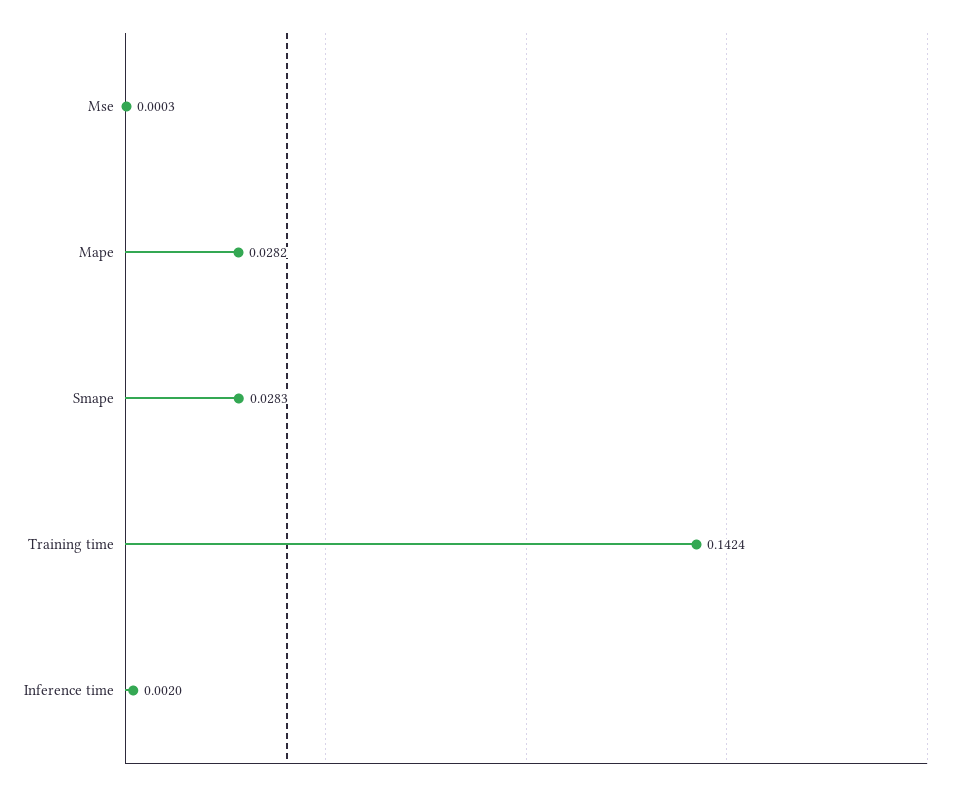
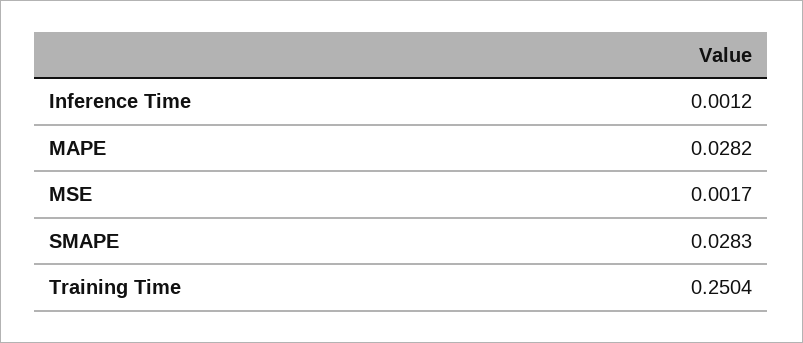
  {
-   "Mse": 0.0003,
+   "Mse": 0.0017,
    "Mape": 0.0282,
    "Smape": 0.0283,
-   "Training time": 0.1424,
+   "Training time": 0.2504,
-   "Inference time": 0.002
+   "Inference time": 0.0012
  }

